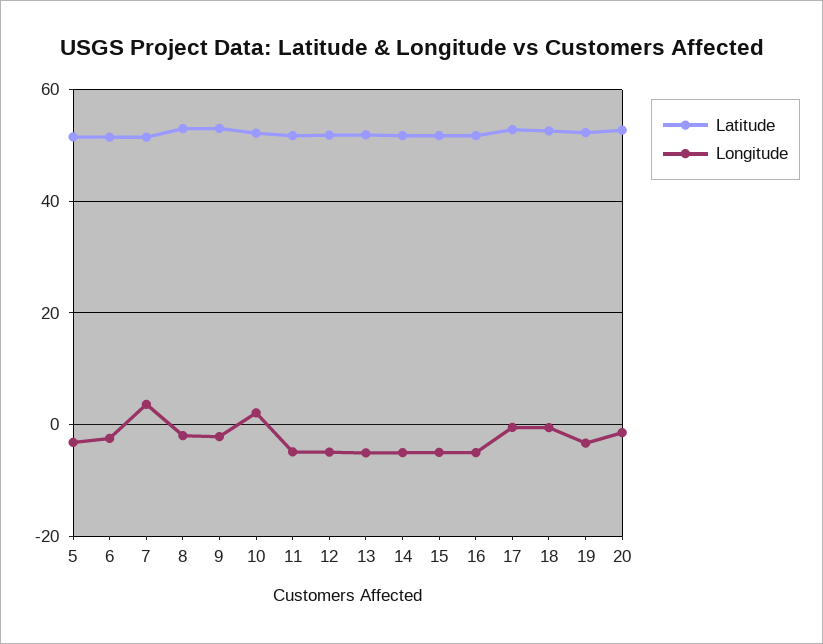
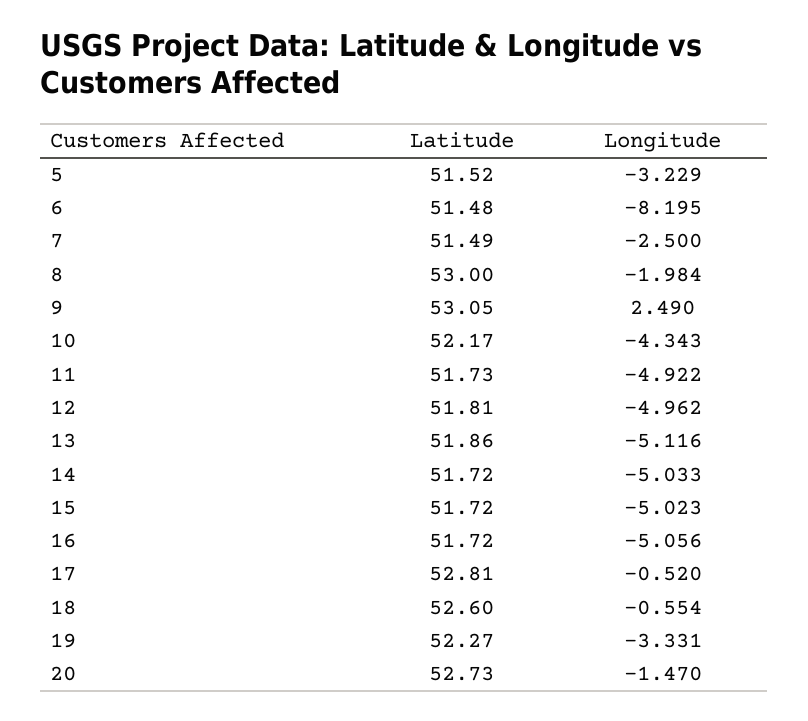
  {
    "Latitude": {
      "5": 51.52,
      "6": 51.48,
      "7": 51.49,
      "8": 53,
      "9": 53.05,
      "10": 52.17,
      "11": 51.73,
      "12": 51.81,
      "13": 51.86,
      "14": 51.72,
      "15": 51.72,
      "16": 51.72,
      "17": 52.81,
      "18": 52.6,
      "19": 52.27,
      "20": 52.73
    },
    "Longitude": {
      "5": -3.229,
-     "6": -2,
+     "6": -8.195,
-     "7": 4,
+     "7": -2.5,
      "8": -1.984,
-     "9": -2,
+     "9": 2.49,
-     "10": 2,
+     "10": -4.343,
      "11": -4.922,
      "12": -4.962,
      "13": -5.116,
      "14": -5.033,
      "15": -5.023,
      "16": -5.056,
      "17": -0.52,
      "18": -0.554,
      "19": -3.331,
      "20": -1.47
    }
  }

